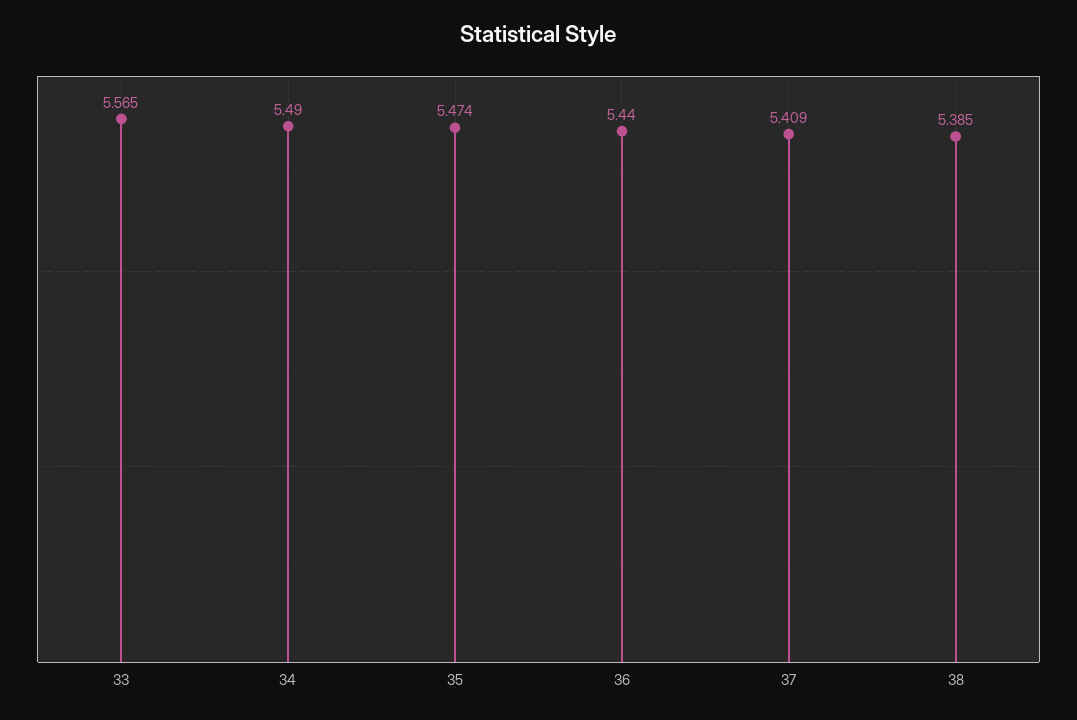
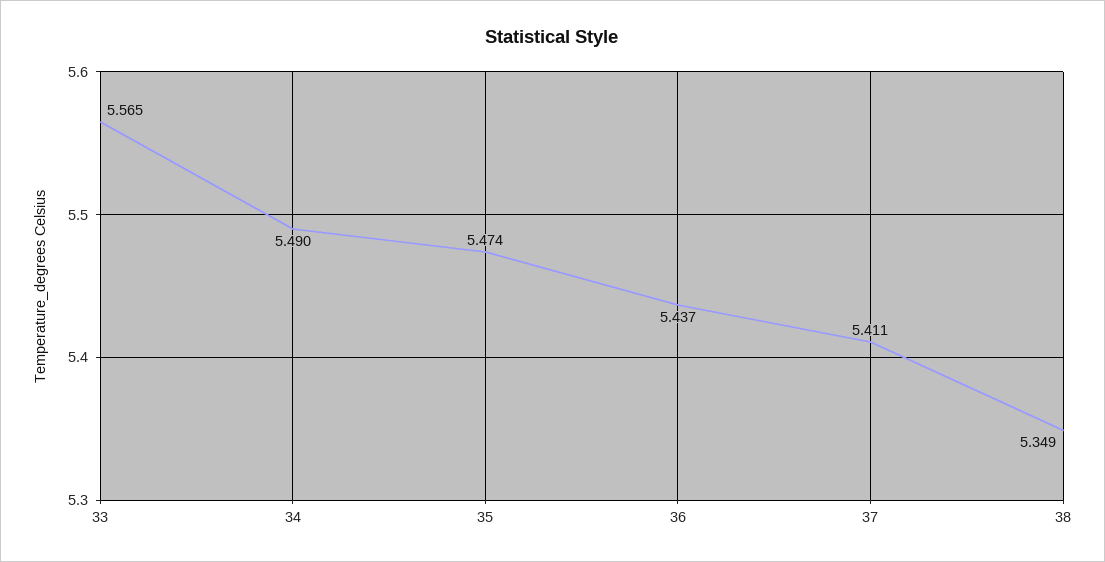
  {
    "33": 5.565,
    "34": 5.49,
    "35": 5.474,
-   "36": 5.44,
+   "36": 5.437,
-   "37": 5.409,
+   "37": 5.411,
-   "38": 5.385
+   "38": 5.349
  }

